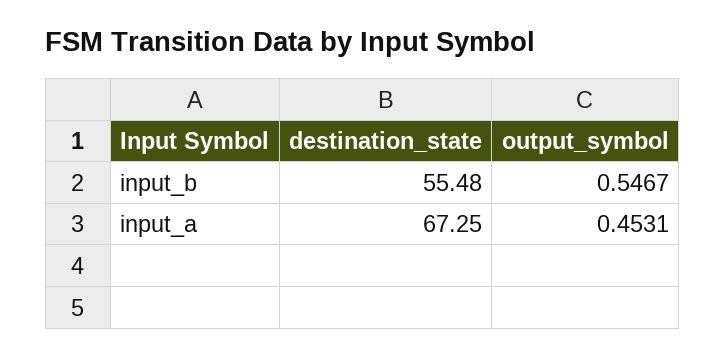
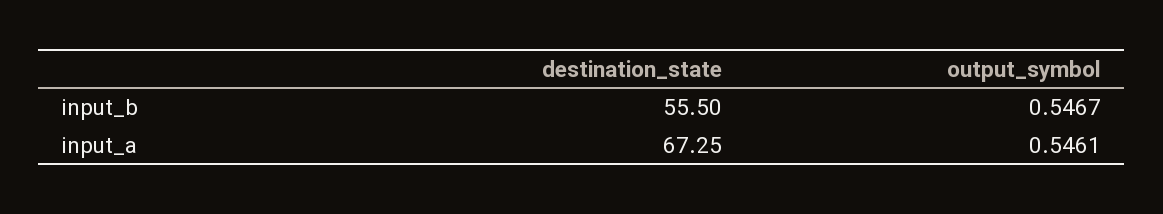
  {
    "destination_state": {
-     "input_b": 55.48,
+     "input_b": 55.5,
      "input_a": 67.25
    },
    "output_symbol": {
      "input_b": 0.5467,
-     "input_a": 0.4531
+     "input_a": 0.5461
    }
  }

